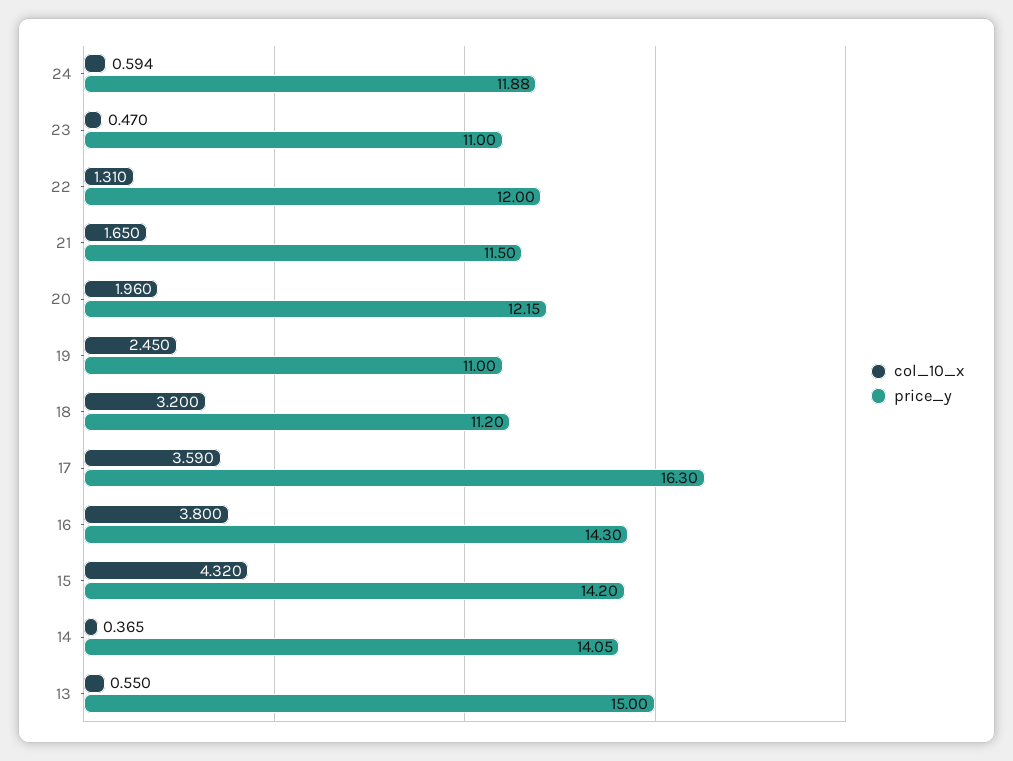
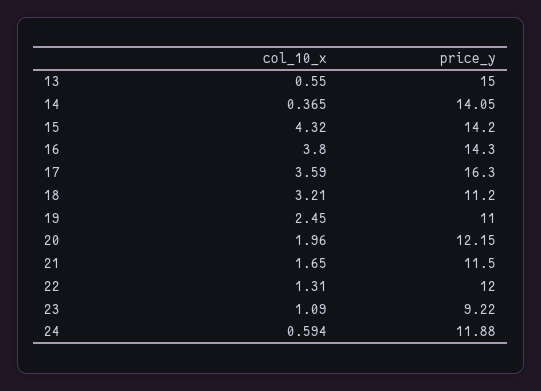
  {
    "col_10_x": {
      "24": 0.594,
-     "23": 0.47,
+     "23": 1.09,
      "22": 1.31,
      "21": 1.65,
      "20": 1.96,
      "19": 2.45,
-     "18": 3.2,
+     "18": 3.21,
      "17": 3.59,
      "16": 3.8,
      "15": 4.32,
      "14": 0.365,
      "13": 0.55
    },
    "price_y": {
      "24": 11.88,
-     "23": 11,
+     "23": 9.22,
      "22": 12,
      "21": 11.5,
      "20": 12.15,
      "19": 11,
      "18": 11.2,
      "17": 16.3,
      "16": 14.3,
      "15": 14.2,
      "14": 14.05,
      "13": 15
    }
  }

